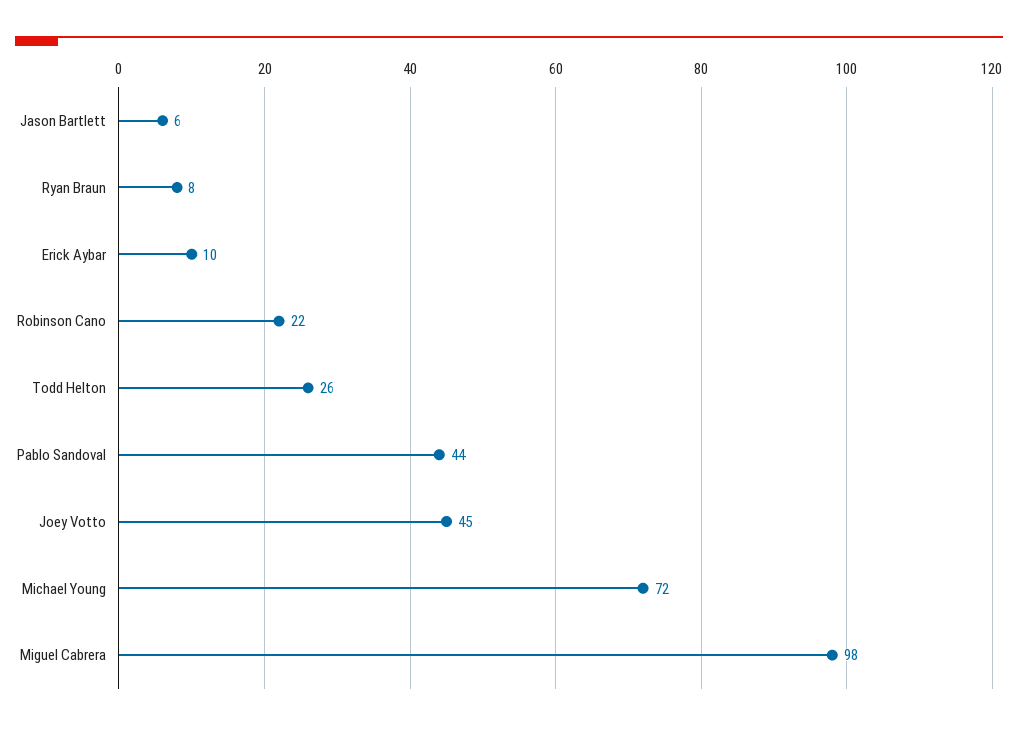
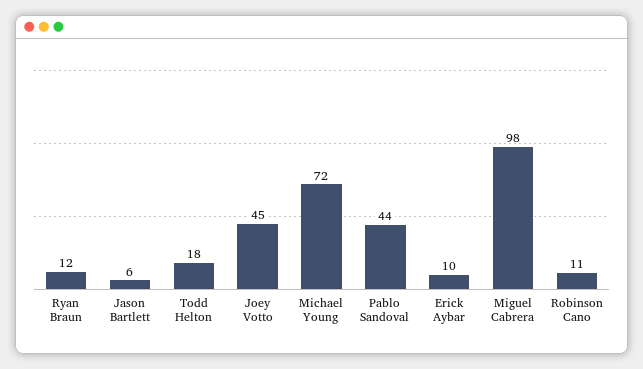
  {
    "Jason Bartlett": 6,
-   "Ryan Braun": 8,
+   "Ryan Braun": 12,
    "Erick Aybar": 10,
-   "Robinson Cano": 22,
+   "Robinson Cano": 11,
-   "Todd Helton": 26,
+   "Todd Helton": 18,
    "Pablo Sandoval": 44,
    "Joey Votto": 45,
    "Michael Young": 72,
    "Miguel Cabrera": 98
  }

